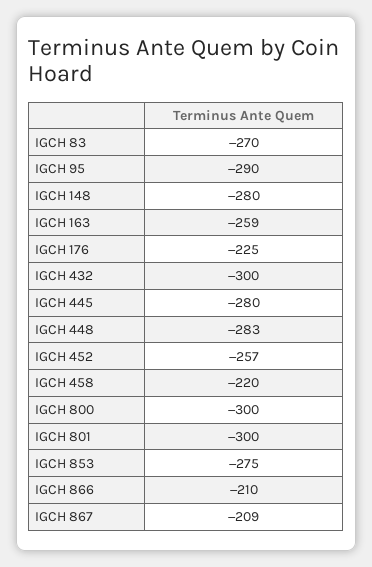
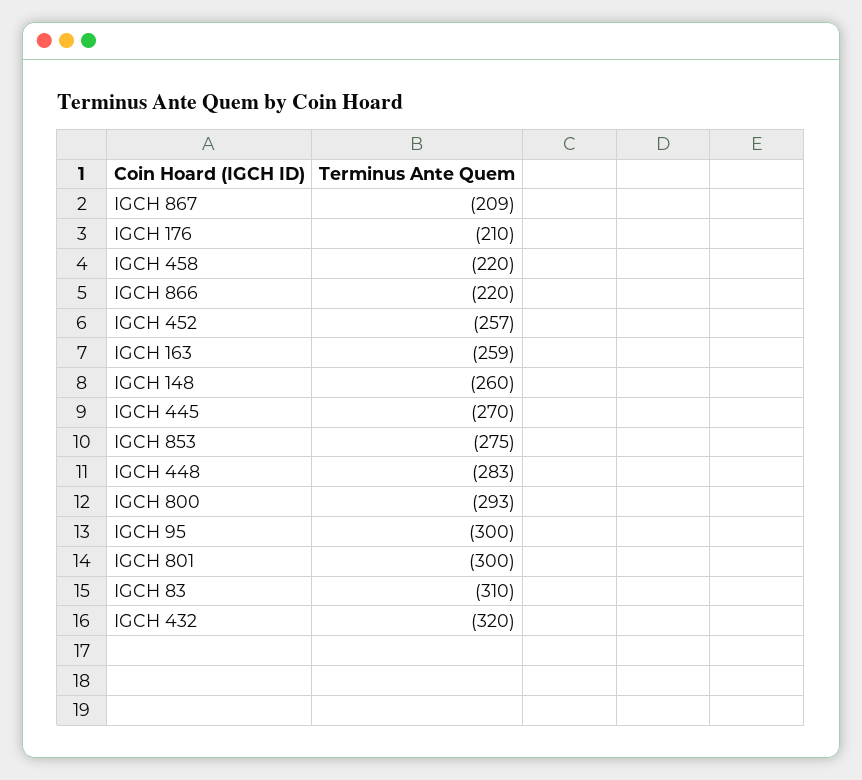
  {
-   "IGCH 83": -270,
+   "IGCH 83": -310,
-   "IGCH 95": -290,
+   "IGCH 95": -300,
-   "IGCH 148": -280,
+   "IGCH 148": -260,
    "IGCH 163": -259,
-   "IGCH 176": -225,
+   "IGCH 176": -210,
-   "IGCH 432": -300,
+   "IGCH 432": -320,
-   "IGCH 445": -280,
+   "IGCH 445": -270,
    "IGCH 448": -283,
    "IGCH 452": -257,
    "IGCH 458": -220,
-   "IGCH 800": -300,
+   "IGCH 800": -293,
    "IGCH 801": -300,
    "IGCH 853": -275,
-   "IGCH 866": -210,
+   "IGCH 866": -220,
    "IGCH 867": -209
  }

